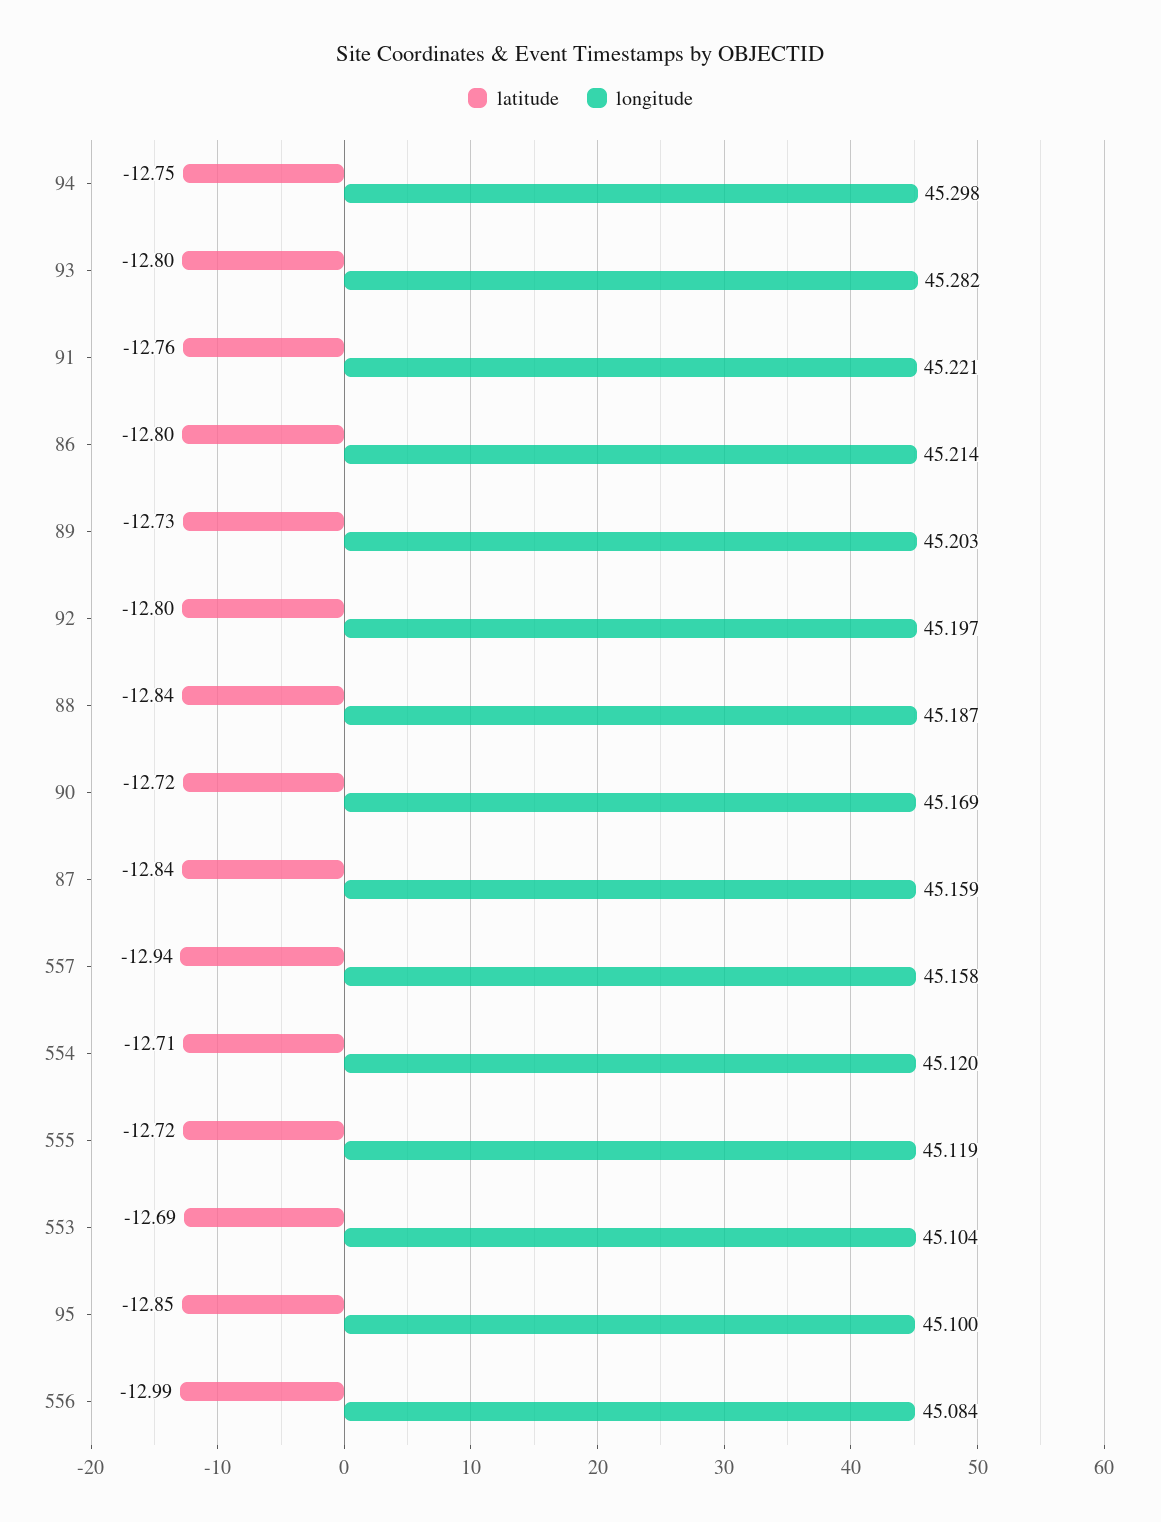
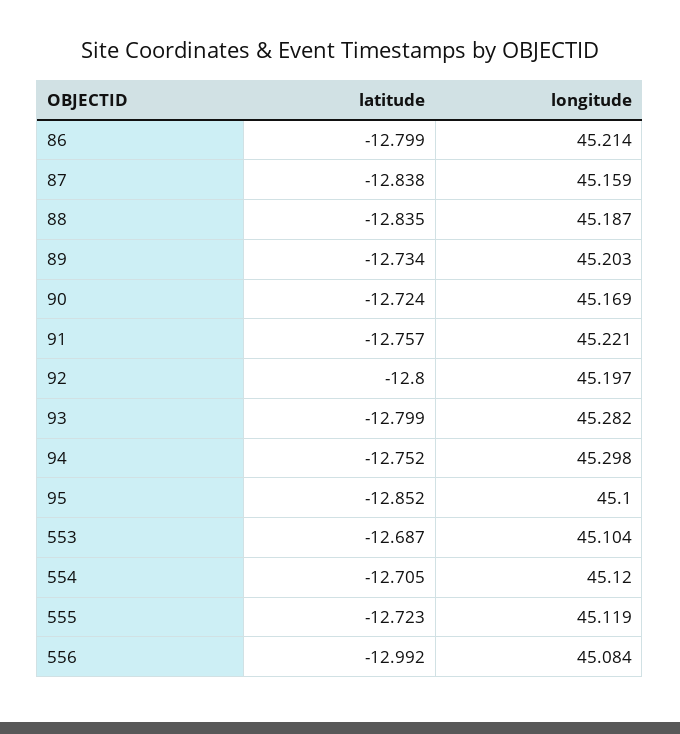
  {
    "latitude": {
      "94": -12.752,
      "93": -12.799,
      "91": -12.757,
      "86": -12.799,
      "89": -12.734,
      "92": -12.8,
      "88": -12.835,
      "90": -12.724,
      "87": -12.838,
-     "557": -12.94,
      "554": -12.705,
      "555": -12.723,
      "553": -12.687,
      "95": -12.852,
      "556": -12.992
    },
    "longitude": {
      "94": 45.298,
      "93": 45.282,
      "91": 45.221,
      "86": 45.214,
      "89": 45.203,
      "92": 45.197,
      "88": 45.187,
      "90": 45.169,
      "87": 45.159,
-     "557": 45.158,
      "554": 45.12,
      "555": 45.119,
      "553": 45.104,
      "95": 45.1,
      "556": 45.084
    }
  }

